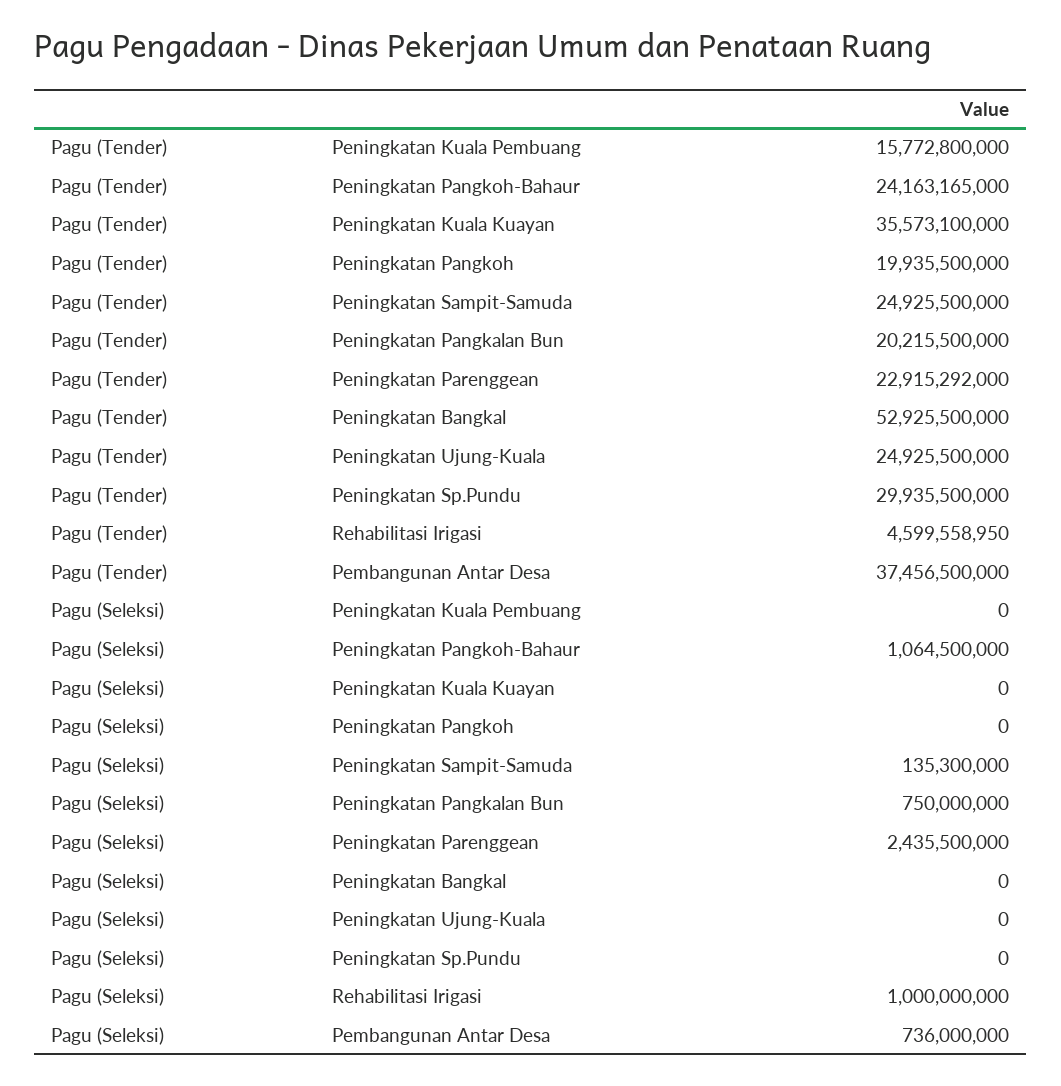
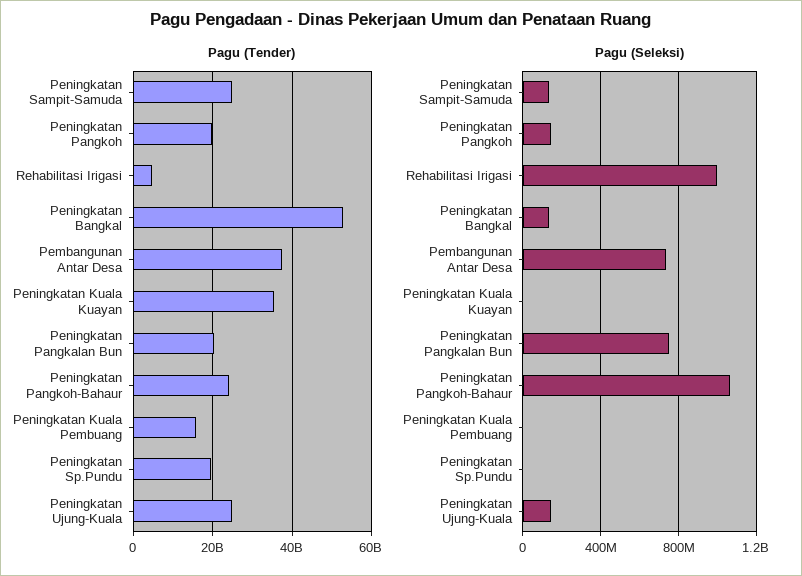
  {
    "Pagu (Tender)": {
      "Peningkatan Kuala Pembuang": 15772800000,
      "Peningkatan Pangkoh-Bahaur": 24163165000,
      "Peningkatan Kuala Kuayan": 35573100000,
      "Peningkatan Pangkoh": 19935500000,
      "Peningkatan Sampit-Samuda": 24925500000,
      "Peningkatan Pangkalan Bun": 20215500000,
-     "Peningkatan Parenggean": 22915292000,
      "Peningkatan Bangkal": 52925500000,
      "Peningkatan Ujung-Kuala": 24925500000,
-     "Peningkatan Sp.Pundu": 29935500000,
+     "Peningkatan Sp.Pundu": 20000000000,
      "Rehabilitasi Irigasi": 4599558950,
      "Pembangunan Antar Desa": 37456500000
    },
    "Pagu (Seleksi)": {
      "Peningkatan Kuala Pembuang": 0,
      "Peningkatan Pangkoh-Bahaur": 1064500000,
      "Peningkatan Kuala Kuayan": 0,
-     "Peningkatan Pangkoh": 0,
+     "Peningkatan Pangkoh": 150000000,
      "Peningkatan Sampit-Samuda": 135300000,
      "Peningkatan Pangkalan Bun": 750000000,
-     "Peningkatan Parenggean": 2435500000,
-     "Peningkatan Bangkal": 0,
+     "Peningkatan Bangkal": 150000000,
-     "Peningkatan Ujung-Kuala": 0,
+     "Peningkatan Ujung-Kuala": 150000000,
      "Peningkatan Sp.Pundu": 0,
      "Rehabilitasi Irigasi": 1000000000,
      "Pembangunan Antar Desa": 736000000
    }
  }

